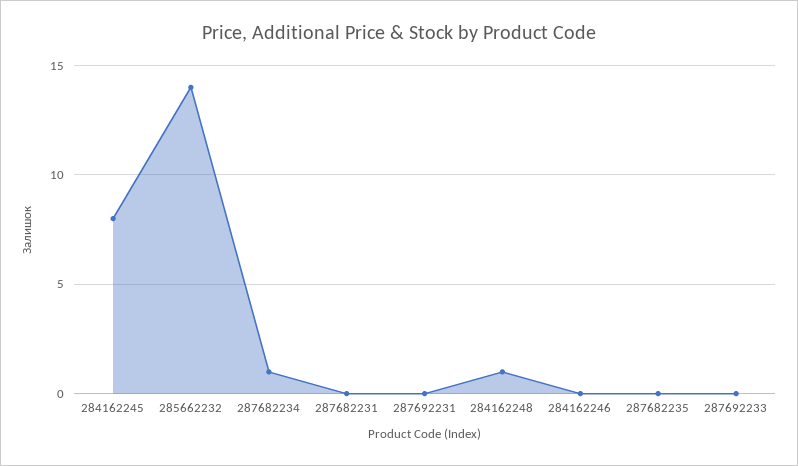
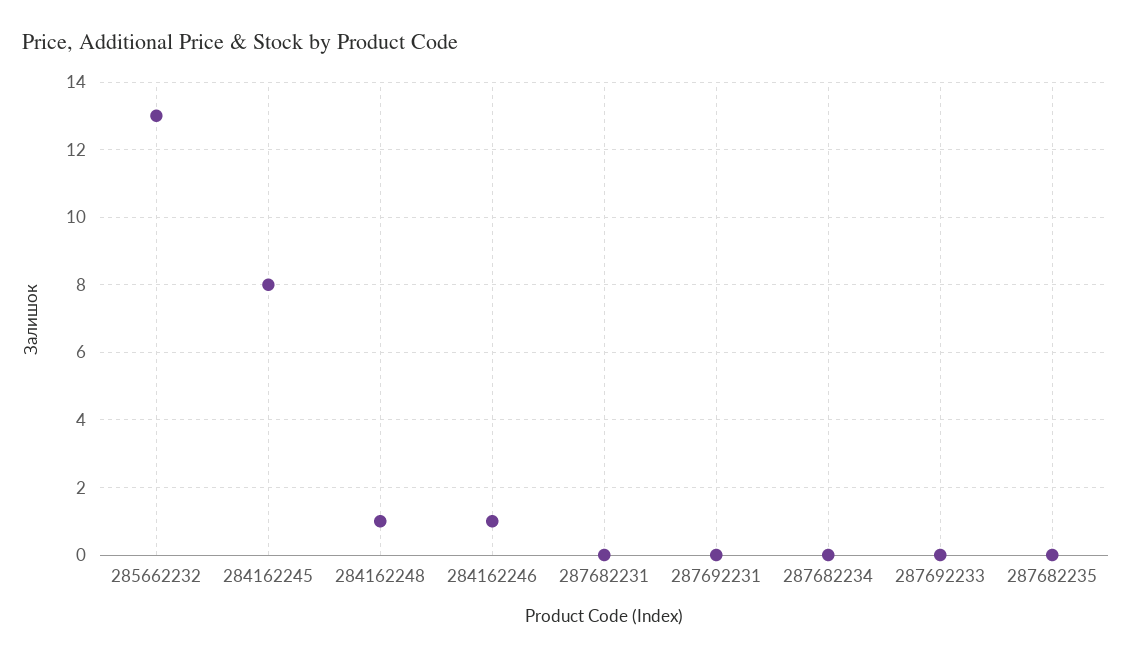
  {
    "284162245": 8,
-   "285662232": 14,
+   "285662232": 13,
-   "287682234": 1,
+   "287682234": 0,
    "287682231": 0,
    "287692231": 0,
    "284162248": 1,
-   "284162246": 0,
+   "284162246": 1,
    "287682235": 0,
    "287692233": 0
  }

